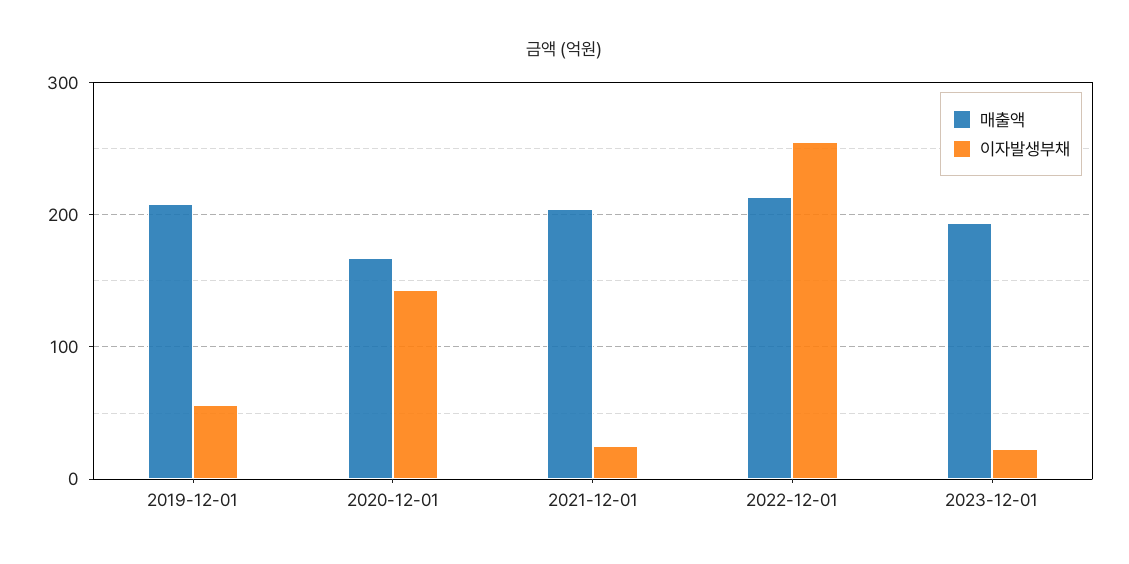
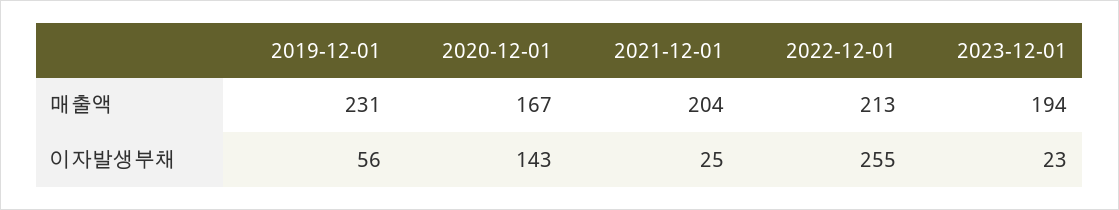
  {
    "매출액": {
-     "2019-12-01": 210,
+     "2019-12-01": 231,
      "2020-12-01": 167,
      "2021-12-01": 204,
      "2022-12-01": 213,
      "2023-12-01": 194
    },
    "이자발생부채": {
      "2019-12-01": 56,
      "2020-12-01": 143,
      "2021-12-01": 25,
      "2022-12-01": 255,
      "2023-12-01": 23
    }
  }

